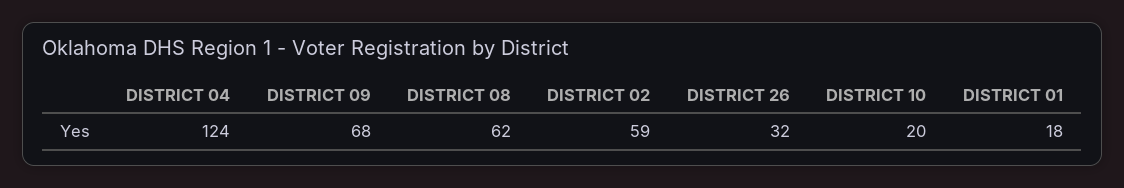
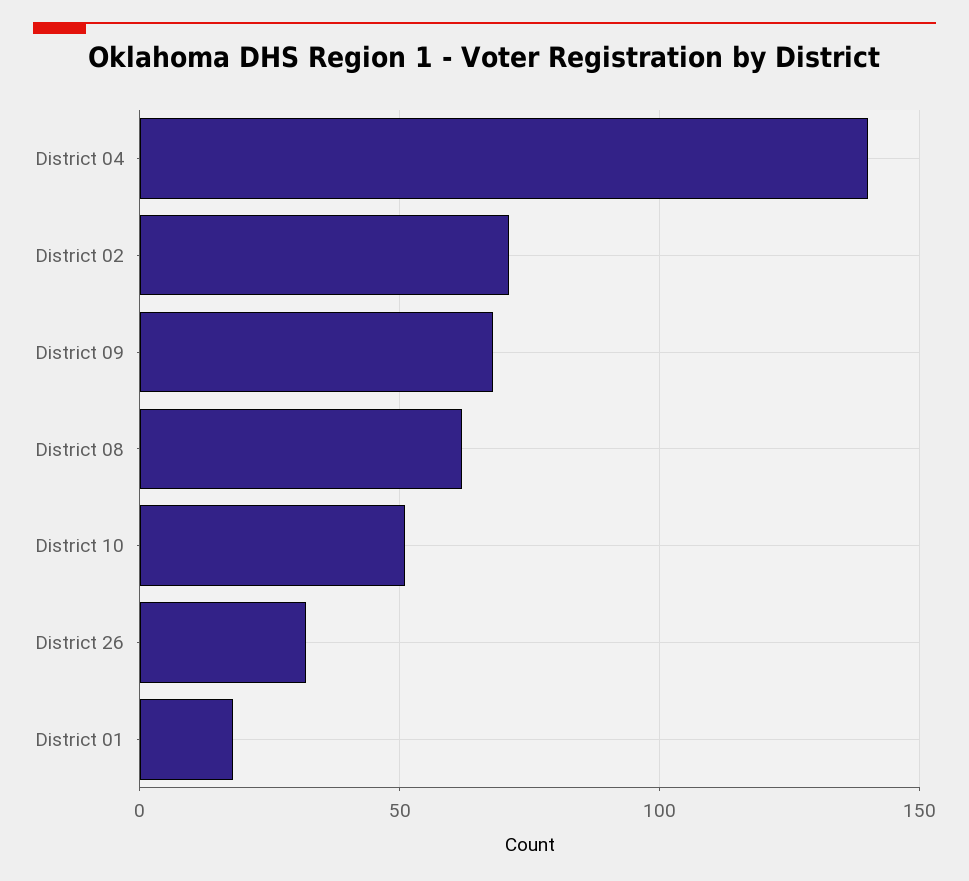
  {
-   "DISTRICT 04": 124,
+   "DISTRICT 04": 140,
    "DISTRICT 09": 68,
    "DISTRICT 08": 62,
-   "DISTRICT 02": 59,
+   "DISTRICT 02": 70,
    "DISTRICT 26": 32,
-   "DISTRICT 10": 20,
+   "DISTRICT 10": 50,
    "DISTRICT 01": 18
  }

